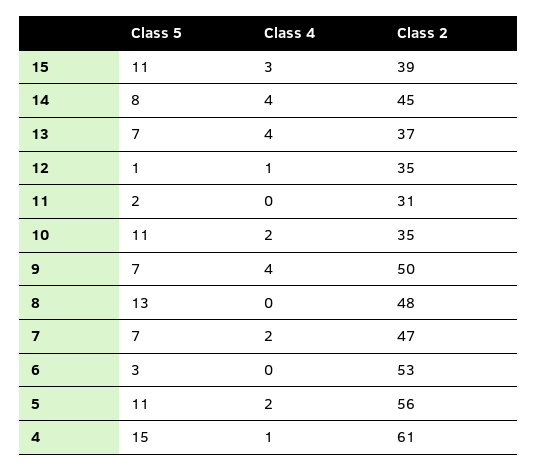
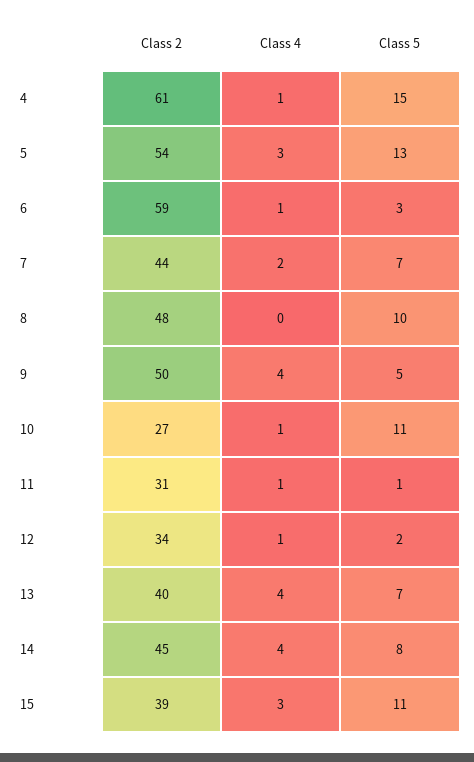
  {
    "Class 5": {
      "15": 11,
      "14": 8,
      "13": 7,
-     "12": 1,
+     "12": 2,
-     "11": 2,
+     "11": 1,
      "10": 11,
-     "9": 7,
+     "9": 5,
-     "8": 13,
+     "8": 10,
      "7": 7,
      "6": 3,
-     "5": 11,
+     "5": 13,
      "4": 15
    },
    "Class 4": {
      "15": 3,
      "14": 4,
      "13": 4,
      "12": 1,
-     "11": 0,
+     "11": 1,
-     "10": 2,
+     "10": 1,
      "9": 4,
      "8": 0,
      "7": 2,
-     "6": 0,
+     "6": 1,
-     "5": 2,
+     "5": 3,
      "4": 1
    },
    "Class 2": {
      "15": 39,
      "14": 45,
-     "13": 37,
+     "13": 40,
-     "12": 35,
+     "12": 34,
      "11": 31,
-     "10": 35,
+     "10": 27,
      "9": 50,
      "8": 48,
-     "7": 47,
+     "7": 44,
-     "6": 53,
+     "6": 59,
-     "5": 56,
+     "5": 54,
      "4": 61
    }
  }

